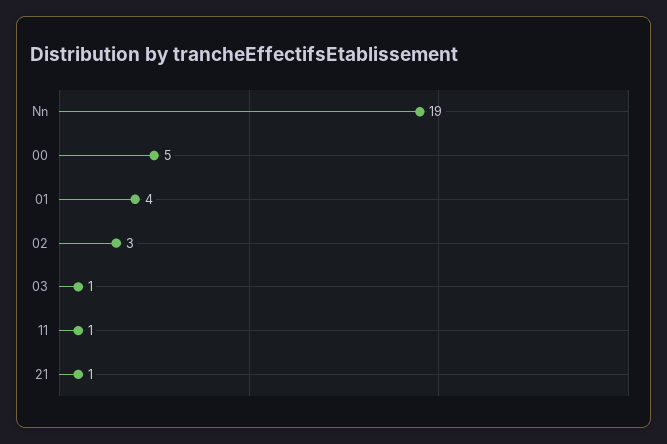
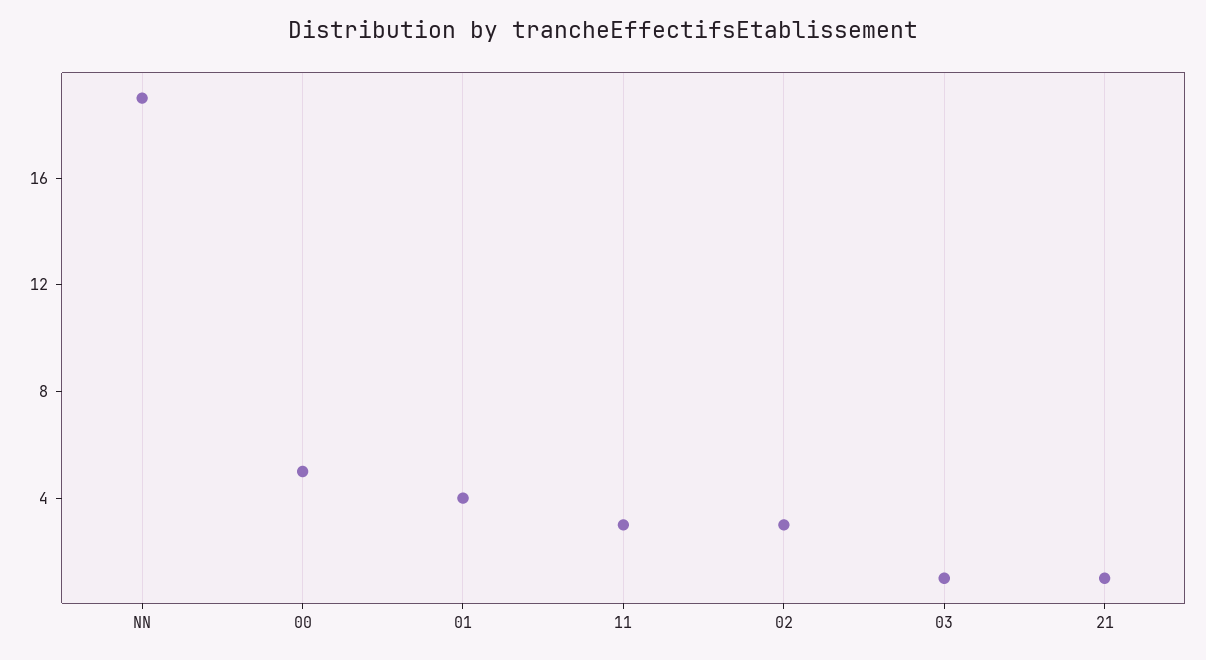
  {
    "Nn": 19,
    "00": 5,
    "01": 4,
    "02": 3,
    "03": 1,
-   "11": 1,
+   "11": 3,
    "21": 1
  }

